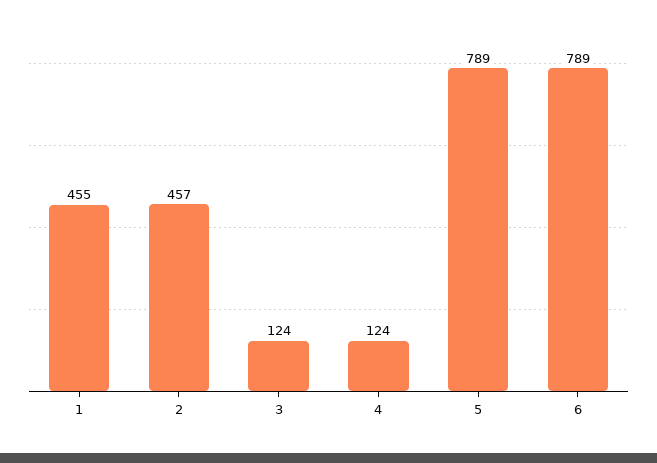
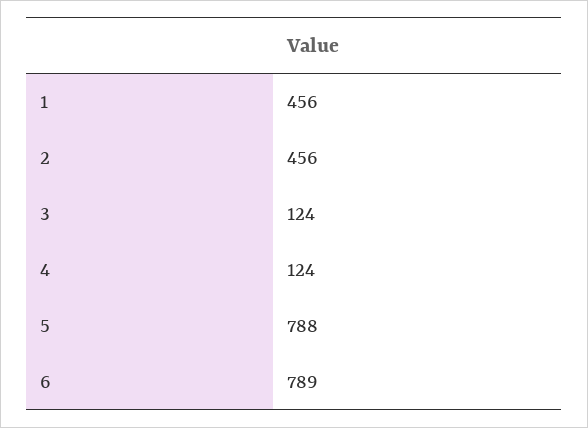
  {
-   "1": 455,
+   "1": 456,
-   "2": 457,
+   "2": 456,
    "3": 124,
    "4": 124,
-   "5": 789,
+   "5": 788,
    "6": 789
  }

